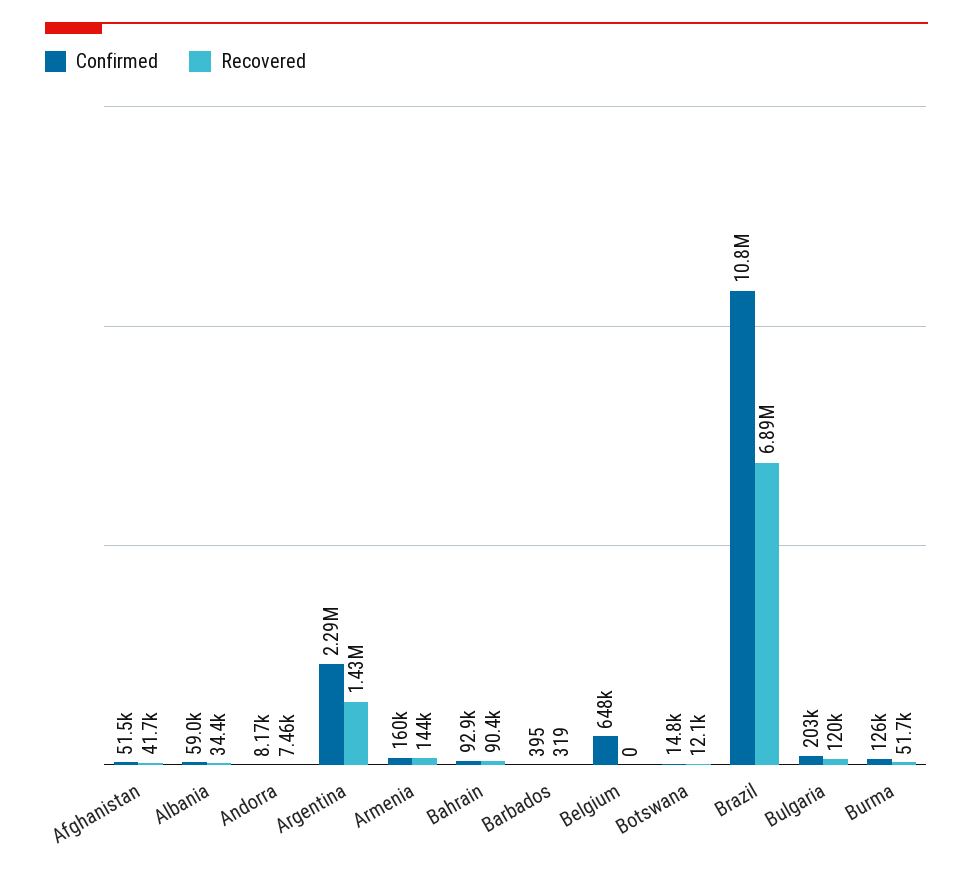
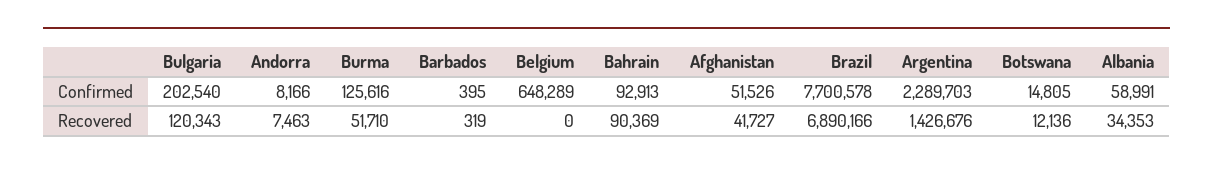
  {
    "Confirmed": {
      "Afghanistan": 51526,
      "Albania": 58991,
      "Andorra": 8166,
      "Argentina": 2289703,
-     "Armenia": 160000,
      "Bahrain": 92913,
      "Barbados": 395,
      "Belgium": 648289,
      "Botswana": 14805,
-     "Brazil": 10800000,
+     "Brazil": 7700578,
      "Bulgaria": 202540,
      "Burma": 125616
    },
    "Recovered": {
      "Afghanistan": 41727,
      "Albania": 34353,
      "Andorra": 7463,
      "Argentina": 1426676,
-     "Armenia": 144000,
      "Bahrain": 90369,
      "Barbados": 319,
      "Belgium": 0,
      "Botswana": 12136,
      "Brazil": 6890166,
      "Bulgaria": 120343,
      "Burma": 51710
    }
  }

